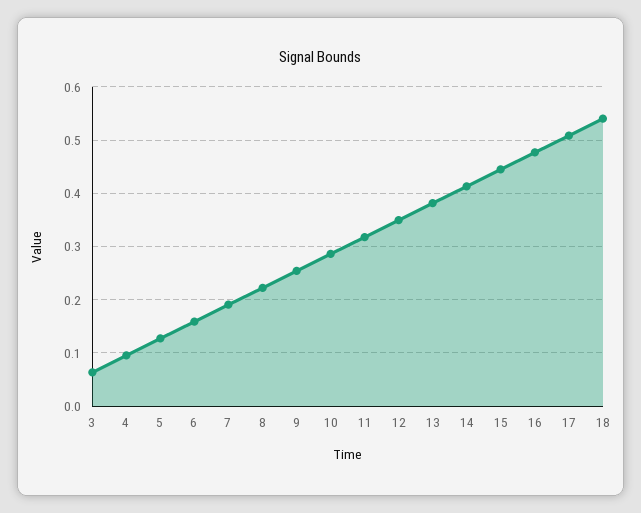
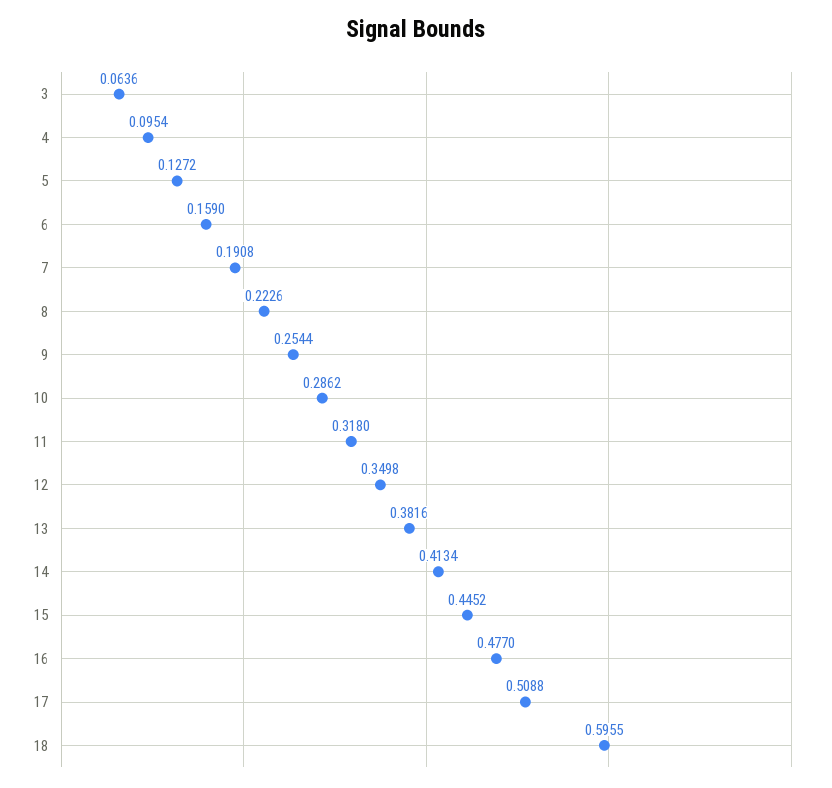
  {
    "3": 0.0636,
    "4": 0.0954,
    "5": 0.1272,
    "6": 0.159,
    "7": 0.1908,
    "8": 0.2226,
    "9": 0.2544,
    "10": 0.2862,
    "11": 0.318,
    "12": 0.3498,
    "13": 0.3816,
    "14": 0.4134,
    "15": 0.4452,
    "16": 0.477,
    "17": 0.5088,
-   "18": 0.54
+   "18": 0.5955
  }

